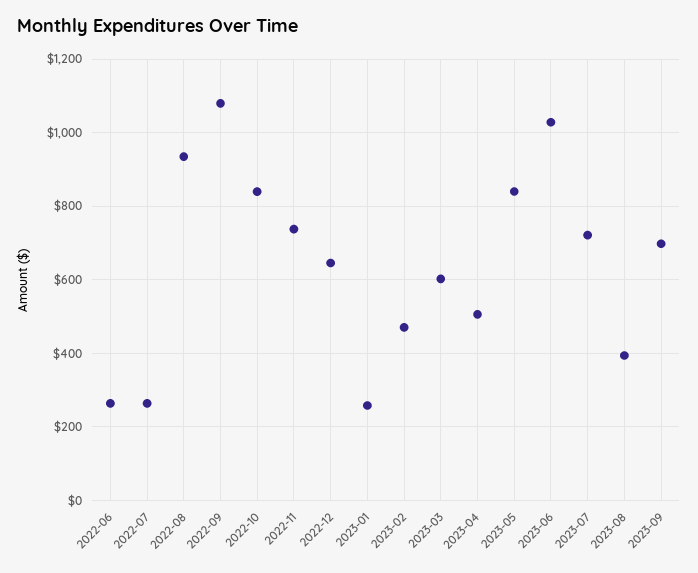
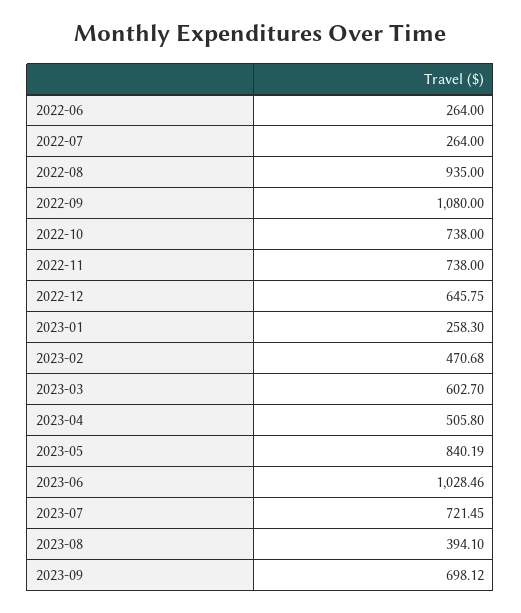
  {
    "2022-06": 264,
    "2022-07": 264,
    "2022-08": 935,
    "2022-09": 1080,
-   "2022-10": 840,
+   "2022-10": 738,
    "2022-11": 738,
    "2022-12": 645.75,
    "2023-01": 258.3,
    "2023-02": 470.68,
    "2023-03": 602.7,
    "2023-04": 505.8,
    "2023-05": 840.19,
    "2023-06": 1028.46,
    "2023-07": 721.45,
    "2023-08": 394.1,
    "2023-09": 698.12
  }

